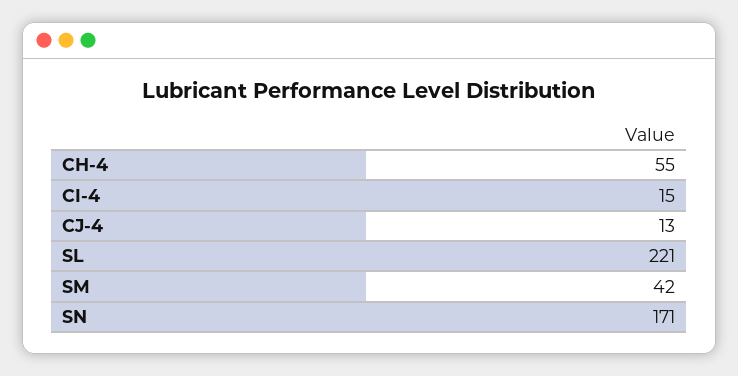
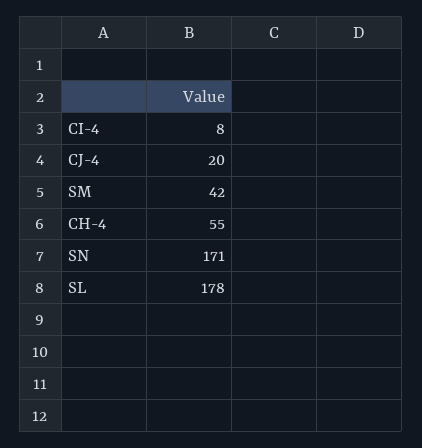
  {
    "CH-4": 55,
-   "CI-4": 15,
+   "CI-4": 8,
-   "CJ-4": 13,
+   "CJ-4": 20,
-   "SL": 221,
+   "SL": 178,
    "SM": 42,
    "SN": 171
  }

